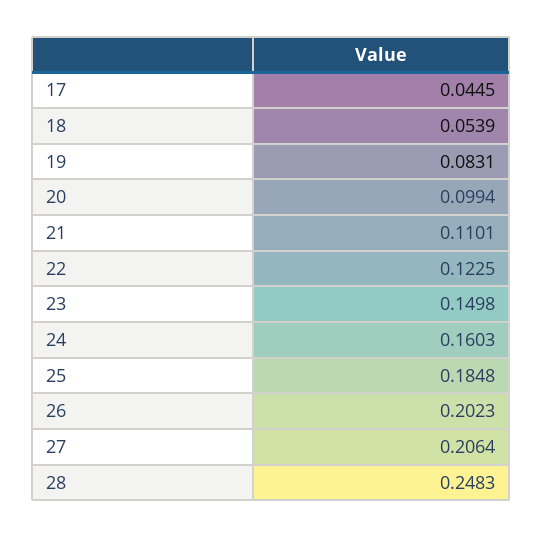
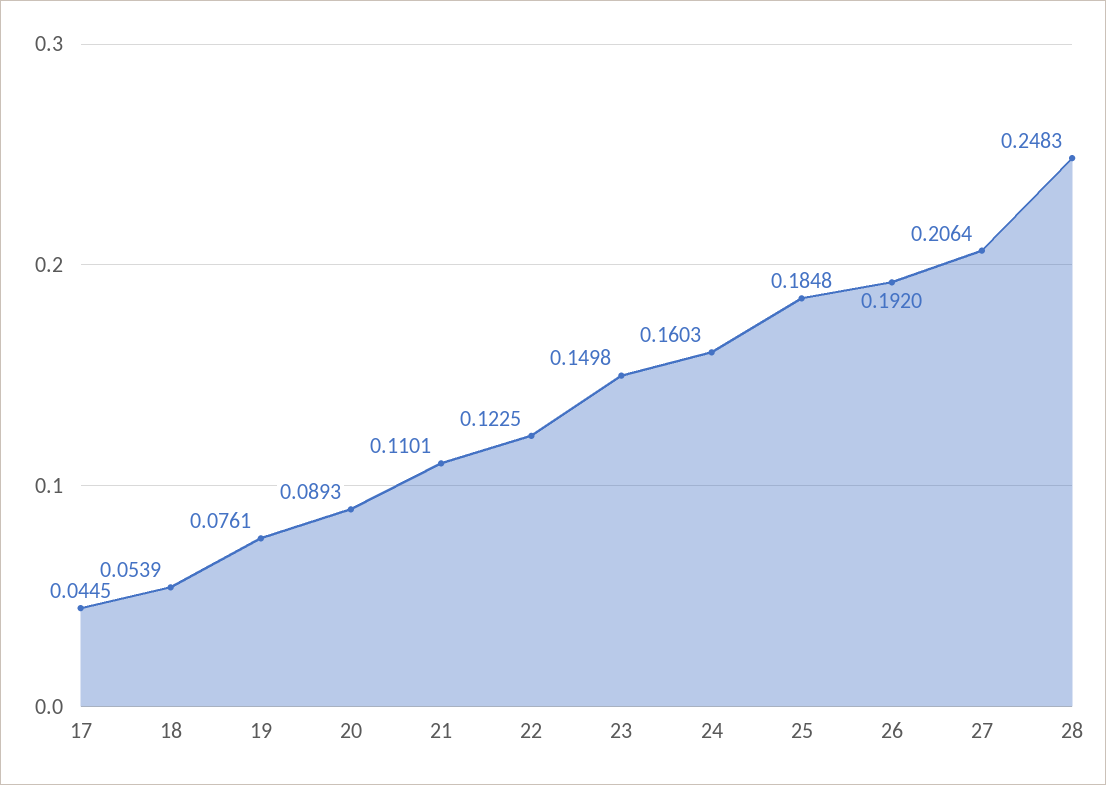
  {
    "17": 0.0445,
    "18": 0.0539,
-   "19": 0.0831,
+   "19": 0.0761,
-   "20": 0.0994,
+   "20": 0.0893,
    "21": 0.1101,
    "22": 0.1225,
    "23": 0.1498,
    "24": 0.1603,
    "25": 0.1848,
-   "26": 0.2023,
+   "26": 0.192,
    "27": 0.2064,
    "28": 0.2483
  }

